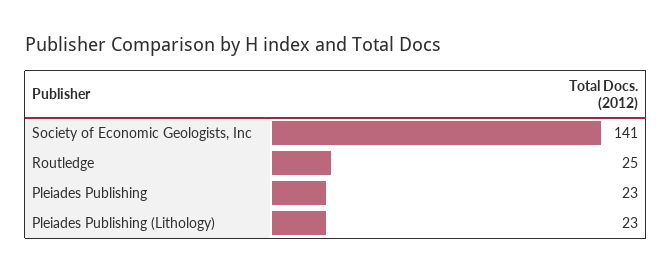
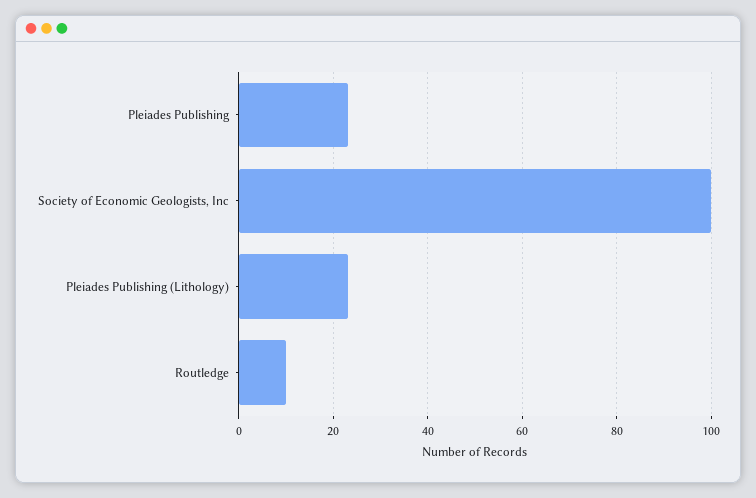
  {
-   "Society of Economic Geologists, Inc": 141,
+   "Society of Economic Geologists, Inc": 100,
-   "Routledge": 25,
+   "Routledge": 10,
    "Pleiades Publishing": 23,
    "Pleiades Publishing (Lithology)": 23
  }

